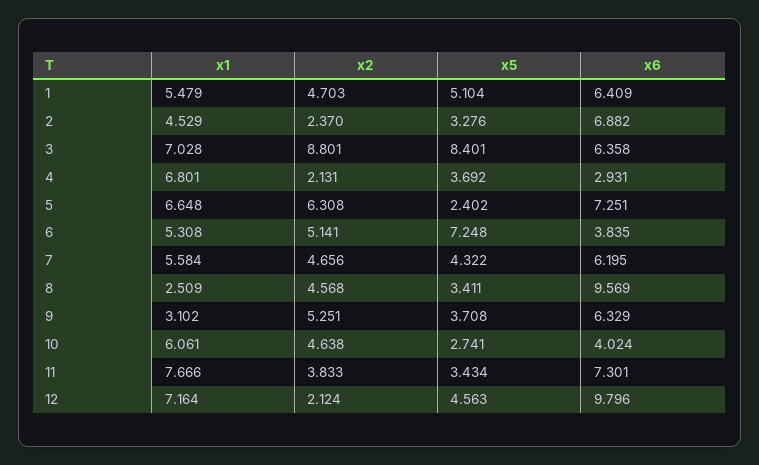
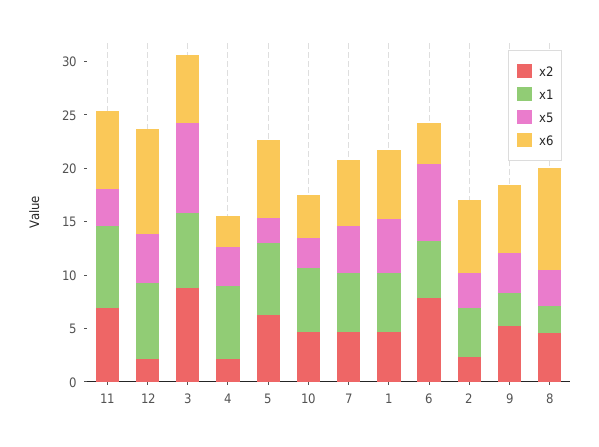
  {
    "x1": {
      "1": 5.479,
      "2": 4.529,
      "3": 7.028,
      "4": 6.801,
      "5": 6.648,
      "6": 5.308,
      "7": 5.584,
      "8": 2.509,
      "9": 3.102,
      "10": 6.061,
      "11": 7.666,
      "12": 7.164
    },
    "x2": {
      "1": 4.703,
      "2": 2.37,
      "3": 8.801,
      "4": 2.131,
      "5": 6.308,
-     "6": 5.141,
+     "6": 8,
      "7": 4.656,
      "8": 4.568,
      "9": 5.251,
      "10": 4.638,
-     "11": 3.833,
+     "11": 7,
      "12": 2.124
    },
    "x5": {
      "1": 5.104,
      "2": 3.276,
      "3": 8.401,
      "4": 3.692,
      "5": 2.402,
      "6": 7.248,
      "7": 4.322,
      "8": 3.411,
      "9": 3.708,
      "10": 2.741,
      "11": 3.434,
      "12": 4.563
    },
    "x6": {
      "1": 6.409,
      "2": 6.882,
      "3": 6.358,
      "4": 2.931,
      "5": 7.251,
      "6": 3.835,
      "7": 6.195,
      "8": 9.569,
      "9": 6.329,
      "10": 4.024,
      "11": 7.301,
      "12": 9.796
    }
  }

